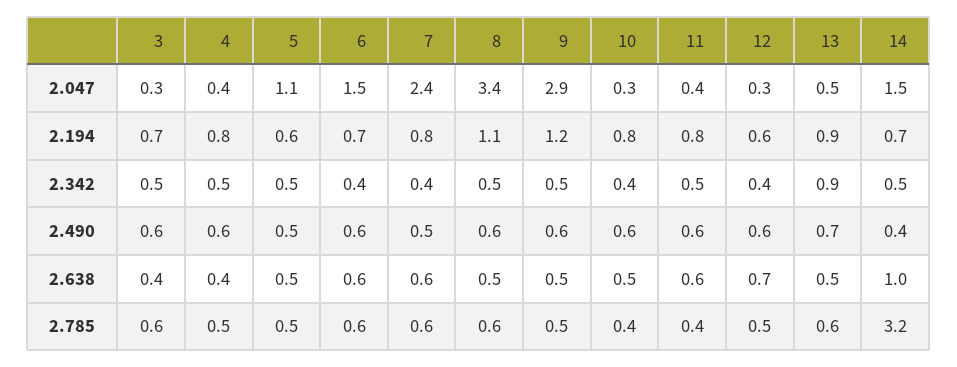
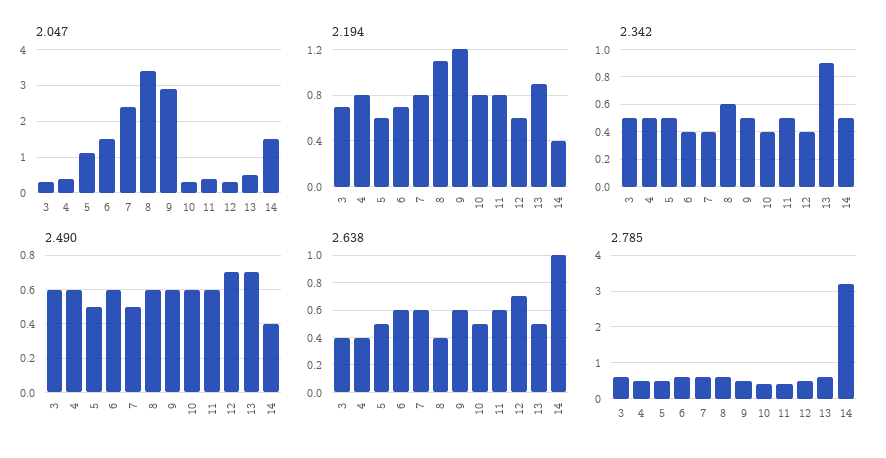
  {
    "2.047": {
      "3": 0.3,
      "4": 0.4,
      "5": 1.1,
      "6": 1.5,
      "7": 2.4,
      "8": 3.4,
      "9": 2.9,
      "10": 0.3,
      "11": 0.4,
      "12": 0.3,
      "13": 0.5,
      "14": 1.5
    },
    "2.194": {
      "3": 0.7,
      "4": 0.8,
      "5": 0.6,
      "6": 0.7,
      "7": 0.8,
      "8": 1.1,
      "9": 1.2,
      "10": 0.8,
      "11": 0.8,
      "12": 0.6,
      "13": 0.9,
-     "14": 0.7
+     "14": 0.4
    },
    "2.342": {
      "3": 0.5,
      "4": 0.5,
      "5": 0.5,
      "6": 0.4,
      "7": 0.4,
-     "8": 0.5,
+     "8": 0.6,
      "9": 0.5,
      "10": 0.4,
      "11": 0.5,
      "12": 0.4,
      "13": 0.9,
      "14": 0.5
    },
    "2.490": {
      "3": 0.6,
      "4": 0.6,
      "5": 0.5,
      "6": 0.6,
      "7": 0.5,
      "8": 0.6,
      "9": 0.6,
      "10": 0.6,
      "11": 0.6,
-     "12": 0.6,
+     "12": 0.7,
      "13": 0.7,
      "14": 0.4
    },
    "2.638": {
      "3": 0.4,
      "4": 0.4,
      "5": 0.5,
      "6": 0.6,
      "7": 0.6,
-     "8": 0.5,
+     "8": 0.4,
-     "9": 0.5,
+     "9": 0.6,
      "10": 0.5,
      "11": 0.6,
      "12": 0.7,
      "13": 0.5,
      "14": 1
    },
    "2.785": {
      "3": 0.6,
      "4": 0.5,
      "5": 0.5,
      "6": 0.6,
      "7": 0.6,
      "8": 0.6,
      "9": 0.5,
      "10": 0.4,
      "11": 0.4,
      "12": 0.5,
      "13": 0.6,
      "14": 3.2
    }
  }

